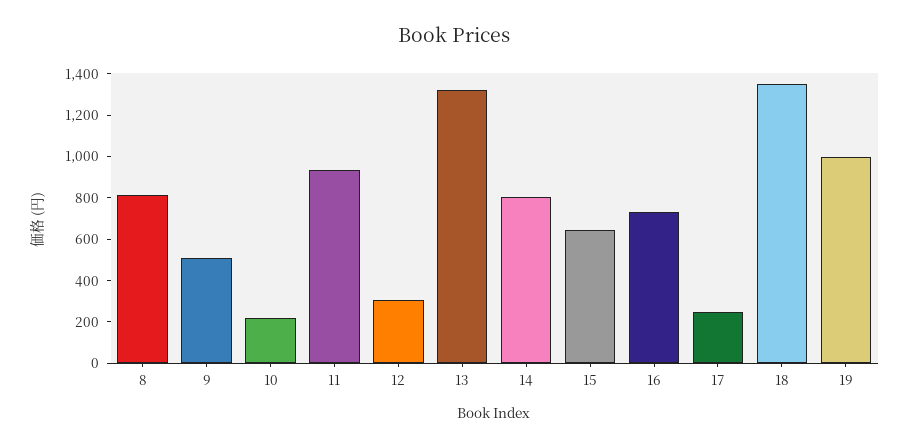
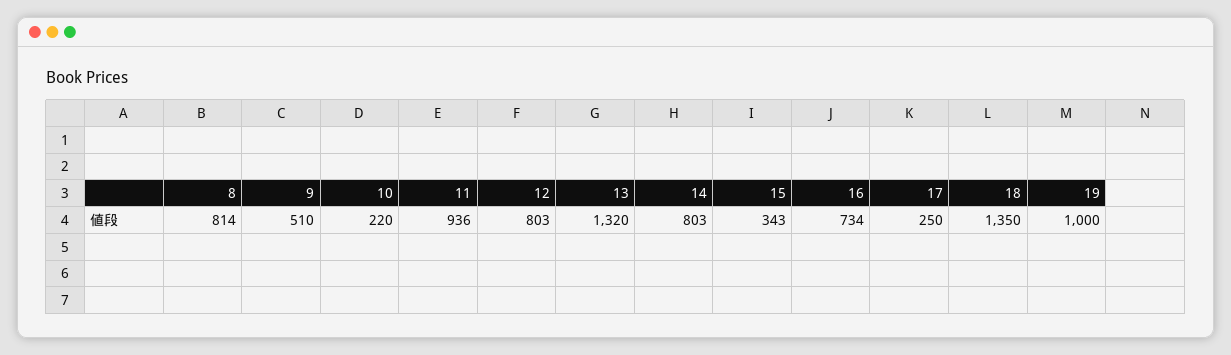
  {
    "8": 814,
    "9": 510,
    "10": 220,
    "11": 936,
-   "12": 300,
+   "12": 803,
    "13": 1320,
    "14": 803,
-   "15": 650,
+   "15": 343,
    "16": 734,
    "17": 250,
    "18": 1350,
    "19": 1000
  }

